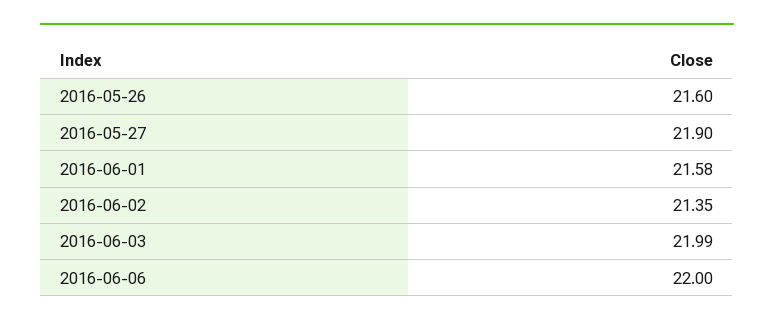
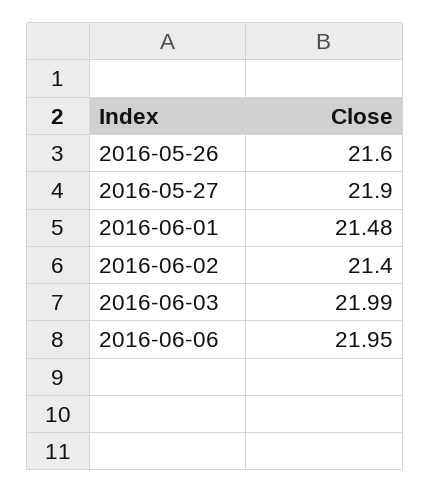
  {
    "2016-05-26": 21.6,
    "2016-05-27": 21.9,
-   "2016-06-01": 21.58,
+   "2016-06-01": 21.48,
-   "2016-06-02": 21.35,
+   "2016-06-02": 21.4,
    "2016-06-03": 21.99,
-   "2016-06-06": 22
+   "2016-06-06": 21.95
  }

